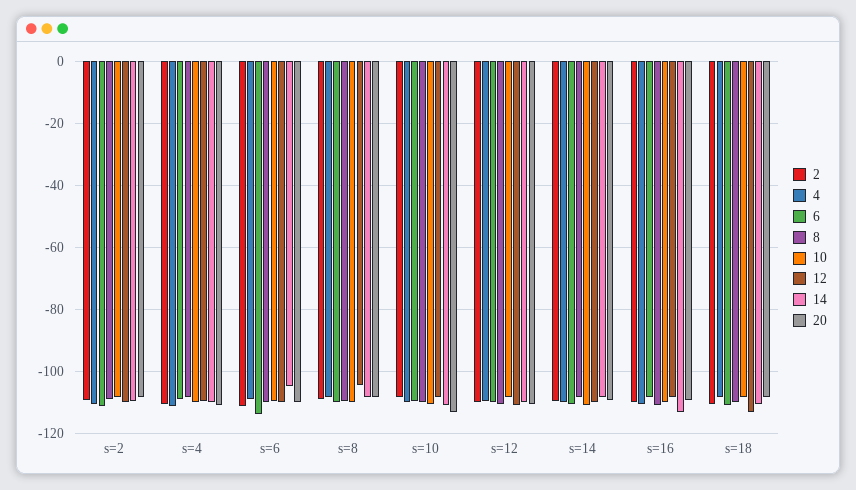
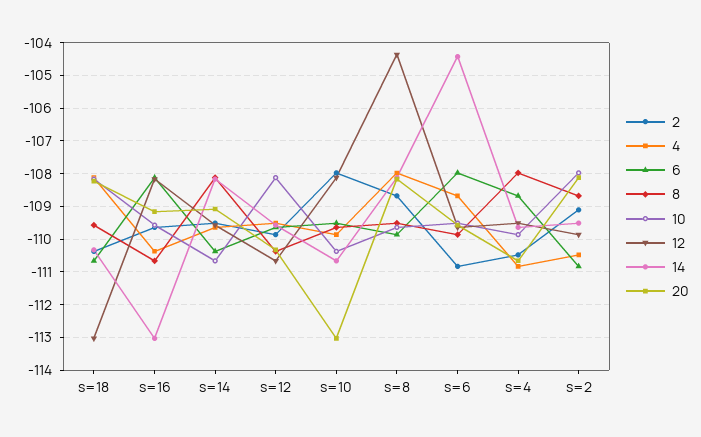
  {
    "2": {
      "s=2": -109.2,
      "s=4": -110.4,
      "s=6": -110.8,
      "s=8": -108.6,
      "s=10": -108,
      "s=12": -109.8,
      "s=14": -109.6,
      "s=16": -109.6,
      "s=18": -110.4
    },
    "4": {
      "s=2": -110.4,
      "s=4": -110.8,
      "s=6": -108.6,
      "s=8": -108,
      "s=10": -109.8,
      "s=12": -109.6,
      "s=14": -109.6,
      "s=16": -110.4,
      "s=18": -108.2
    },
    "6": {
      "s=2": -110.8,
      "s=4": -108.6,
-     "s=6": -114,
+     "s=6": -108,
      "s=8": -109.8,
      "s=10": -109.6,
      "s=12": -109.6,
      "s=14": -110.4,
      "s=16": -108.2,
      "s=18": -110.6
    },
    "8": {
      "s=2": -108.6,
      "s=4": -108,
      "s=6": -109.8,
      "s=8": -109.6,
      "s=10": -109.6,
      "s=12": -110.4,
      "s=14": -108.2,
      "s=16": -110.6,
      "s=18": -109.6
    },
    "10": {
      "s=2": -108,
      "s=4": -109.8,
      "s=6": -109.6,
      "s=8": -109.6,
      "s=10": -110.4,
      "s=12": -108.2,
      "s=14": -110.6,
      "s=16": -109.6,
      "s=18": -108.2
    },
    "12": {
      "s=2": -109.8,
      "s=4": -109.6,
      "s=6": -109.6,
      "s=8": -104.4,
      "s=10": -108.2,
      "s=12": -110.6,
      "s=14": -109.6,
      "s=16": -108.2,
      "s=18": -113
    },
    "14": {
      "s=2": -109.6,
      "s=4": -109.6,
      "s=6": -104.4,
      "s=8": -108.2,
      "s=10": -110.6,
      "s=12": -109.6,
      "s=14": -108.2,
      "s=16": -113,
      "s=18": -110.4
    },
    "20": {
      "s=2": -108.2,
      "s=4": -110.6,
      "s=6": -109.6,
      "s=8": -108.2,
      "s=10": -113,
      "s=12": -110.4,
      "s=14": -109,
      "s=16": -109.2,
      "s=18": -108.2
    }
  }

